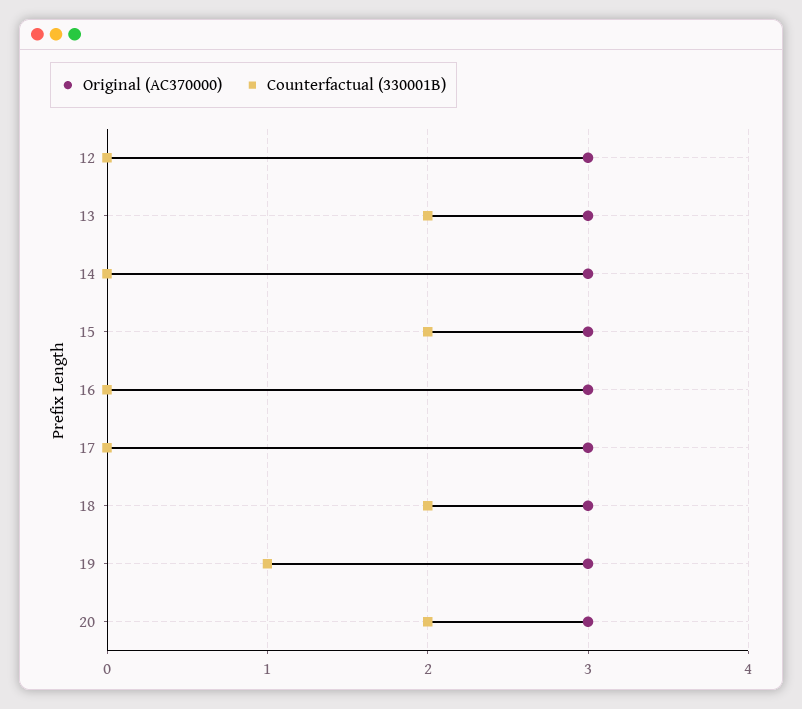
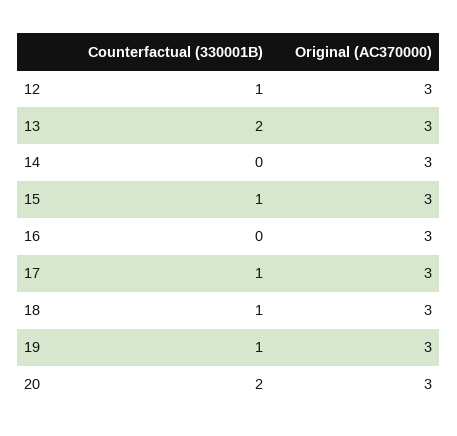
  {
    "Original (AC370000)": {
      "12": 3,
      "13": 3,
      "14": 3,
      "15": 3,
      "16": 3,
      "17": 3,
      "18": 3,
      "19": 3,
      "20": 3
    },
    "Counterfactual (330001B)": {
-     "12": 0,
+     "12": 1,
      "13": 2,
      "14": 0,
-     "15": 2,
+     "15": 1,
      "16": 0,
-     "17": 0,
+     "17": 1,
-     "18": 2,
+     "18": 1,
      "19": 1,
      "20": 2
    }
  }

